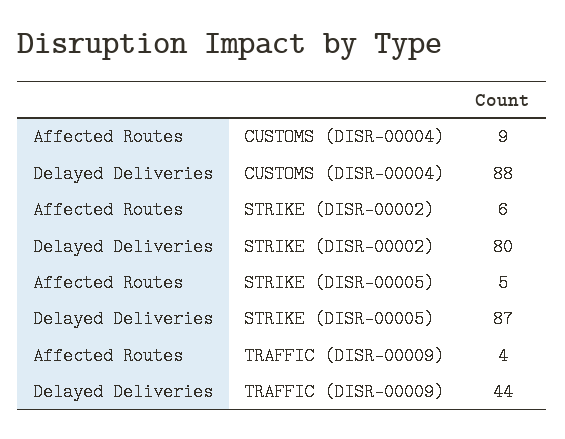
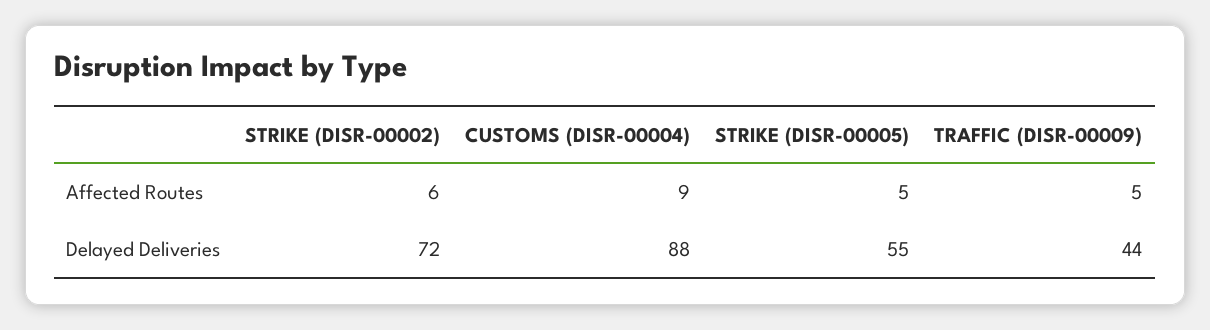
  {
    "Affected Routes": {
      "CUSTOMS (DISR-00004)": 9,
      "STRIKE (DISR-00002)": 6,
      "STRIKE (DISR-00005)": 5,
-     "TRAFFIC (DISR-00009)": 4
+     "TRAFFIC (DISR-00009)": 5
    },
    "Delayed Deliveries": {
      "CUSTOMS (DISR-00004)": 88,
-     "STRIKE (DISR-00002)": 80,
+     "STRIKE (DISR-00002)": 72,
-     "STRIKE (DISR-00005)": 87,
+     "STRIKE (DISR-00005)": 55,
      "TRAFFIC (DISR-00009)": 44
    }
  }

